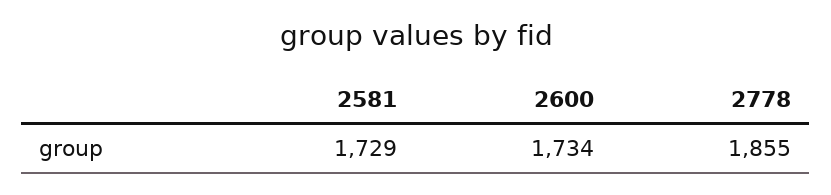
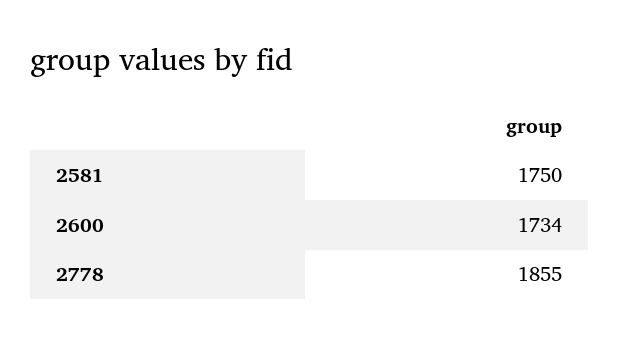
  {
-   "2581": 1729,
+   "2581": 1750,
    "2600": 1734,
    "2778": 1855
  }

